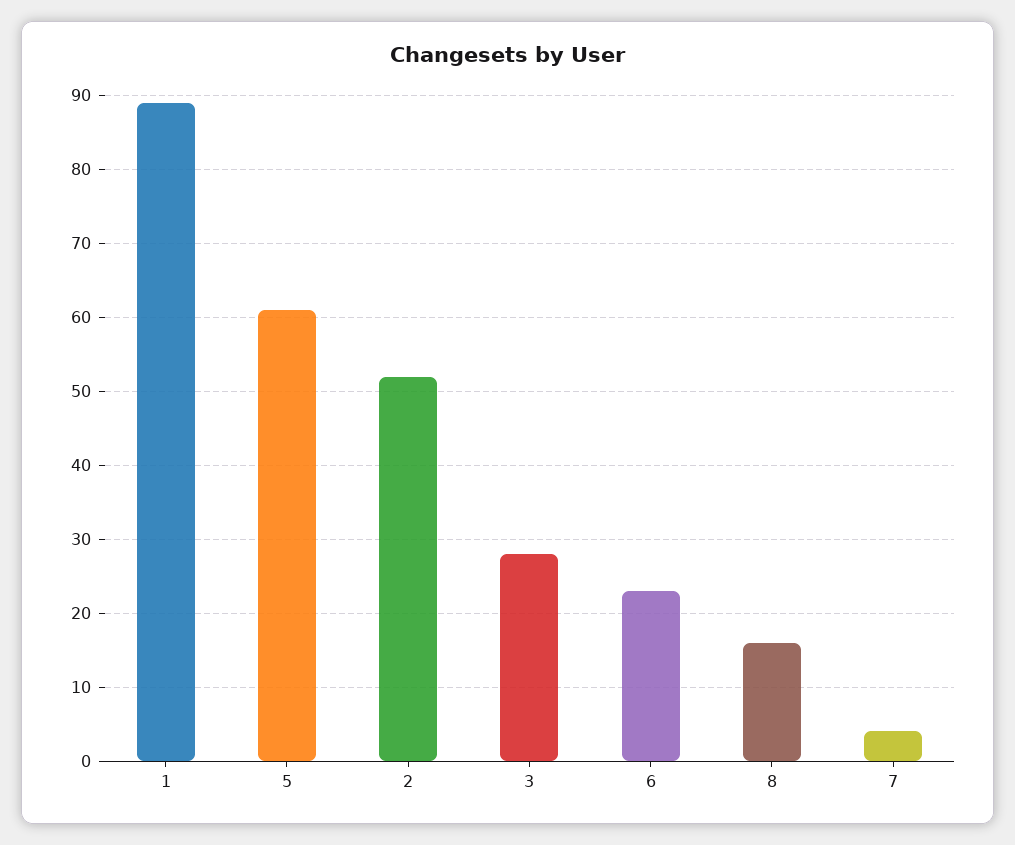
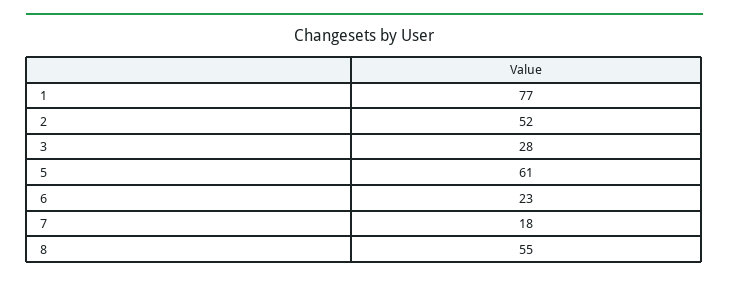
  {
-   "1": 89,
+   "1": 77,
    "5": 61,
    "2": 52,
    "3": 28,
    "6": 23,
-   "8": 16,
+   "8": 55,
-   "7": 4
+   "7": 18
  }

